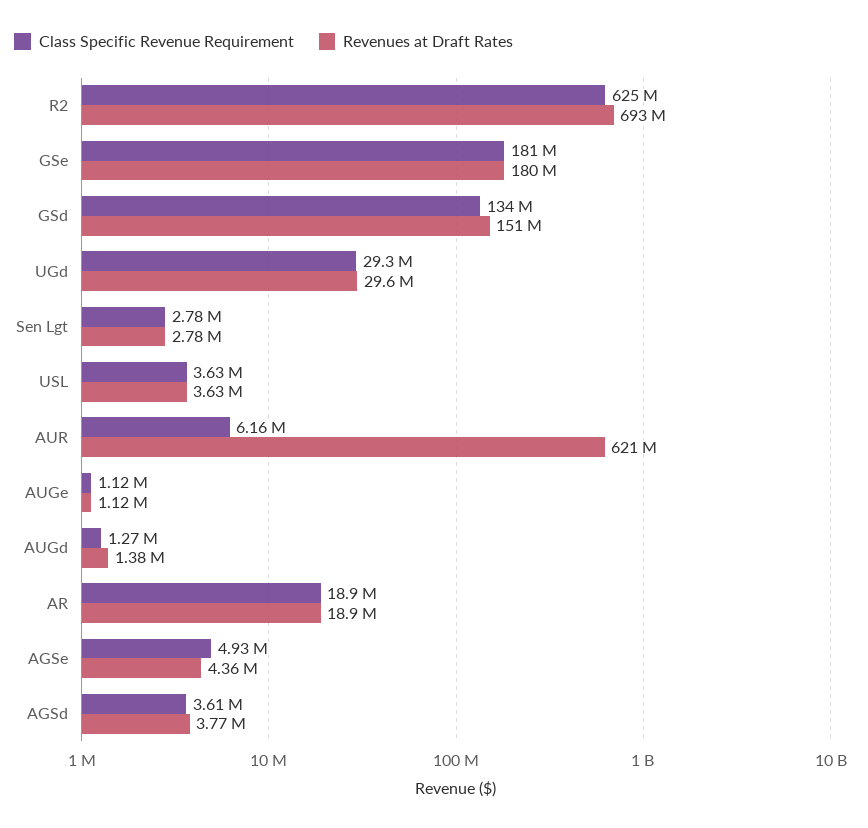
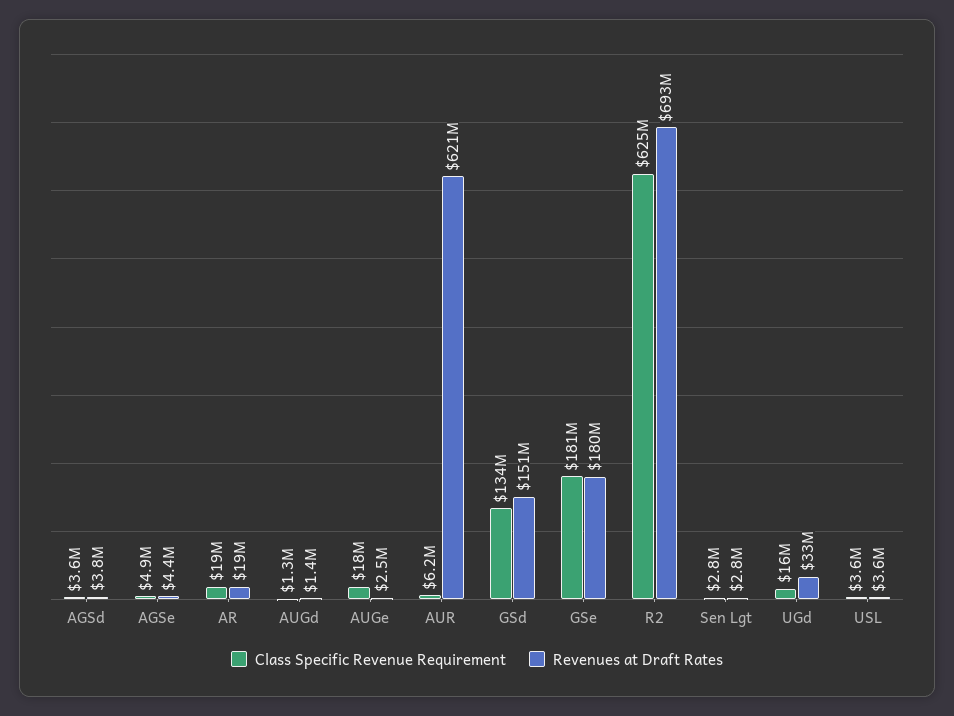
  {
    "Class Specific Revenue Requirement": {
      "R2": 625000000,
      "GSe": 181000000,
      "GSd": 134000000,
-     "UGd": 29300000,
+     "UGd": 16000000,
      "Sen Lgt": 2780000,
      "USL": 3630000,
      "AUR": 6160000,
-     "AUGe": 1120000,
+     "AUGe": 18000000,
      "AUGd": 1270000,
      "AR": 18900000,
      "AGSe": 4930000,
      "AGSd": 3610000
    },
    "Revenues at Draft Rates": {
      "R2": 693000000,
      "GSe": 180000000,
      "GSd": 151000000,
-     "UGd": 29600000,
+     "UGd": 33000000,
      "Sen Lgt": 2780000,
      "USL": 3630000,
      "AUR": 621000000,
-     "AUGe": 1120000,
+     "AUGe": 2500000,
      "AUGd": 1380000,
      "AR": 18900000,
      "AGSe": 4360000,
      "AGSd": 3770000
    }
  }

